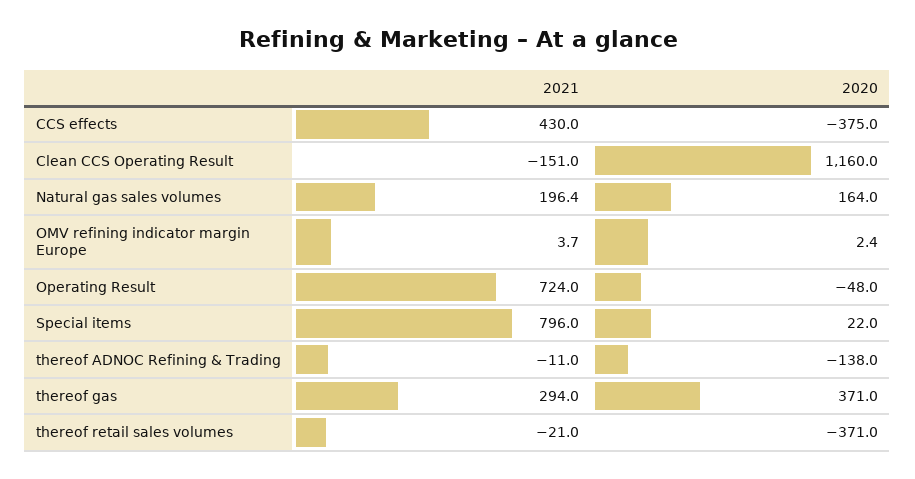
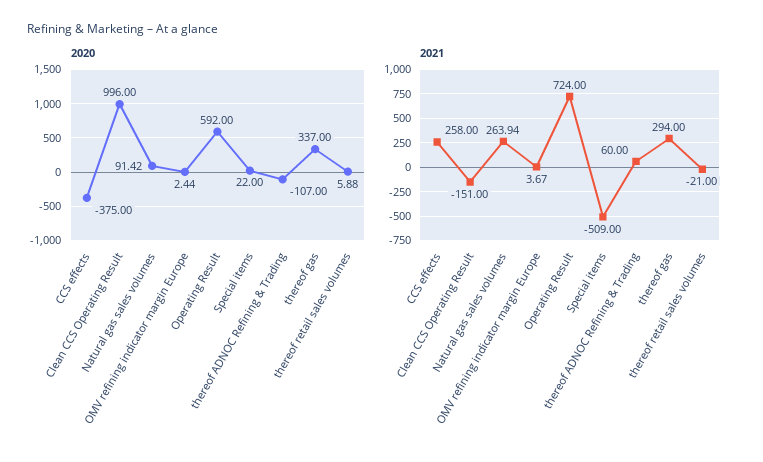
  {
    "2021": {
-     "CCS effects": 430,
+     "CCS effects": 258,
      "Clean CCS Operating Result": -151,
-     "Natural gas sales volumes": 196.4,
+     "Natural gas sales volumes": 263.94,
      "OMV refining indicator margin Europe": 3.67,
      "Operating Result": 724,
-     "Special items": 796,
+     "Special items": -509,
-     "thereof ADNOC Refining & Trading": -11,
+     "thereof ADNOC Refining & Trading": 60,
      "thereof gas": 294,
      "thereof retail sales volumes": -21
    },
    "2020": {
      "CCS effects": -375,
-     "Clean CCS Operating Result": 1160,
+     "Clean CCS Operating Result": 996,
-     "Natural gas sales volumes": 164,
+     "Natural gas sales volumes": 91.42,
      "OMV refining indicator margin Europe": 2.44,
-     "Operating Result": -48,
+     "Operating Result": 592,
      "Special items": 22,
-     "thereof ADNOC Refining & Trading": -138,
+     "thereof ADNOC Refining & Trading": -107,
-     "thereof gas": 371,
+     "thereof gas": 337,
-     "thereof retail sales volumes": -371
+     "thereof retail sales volumes": 5.88
    }
  }

